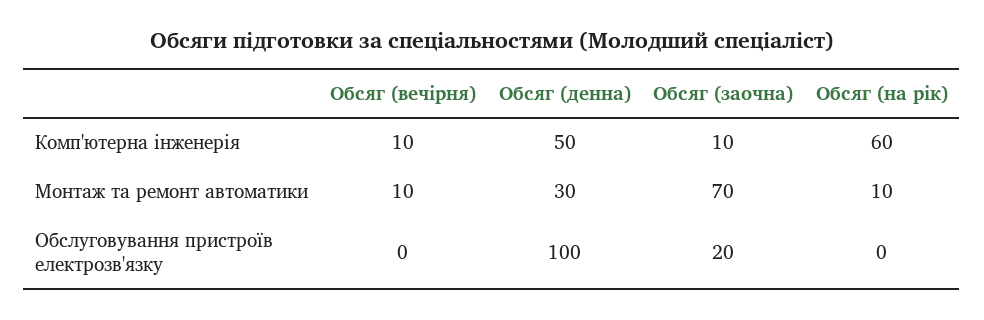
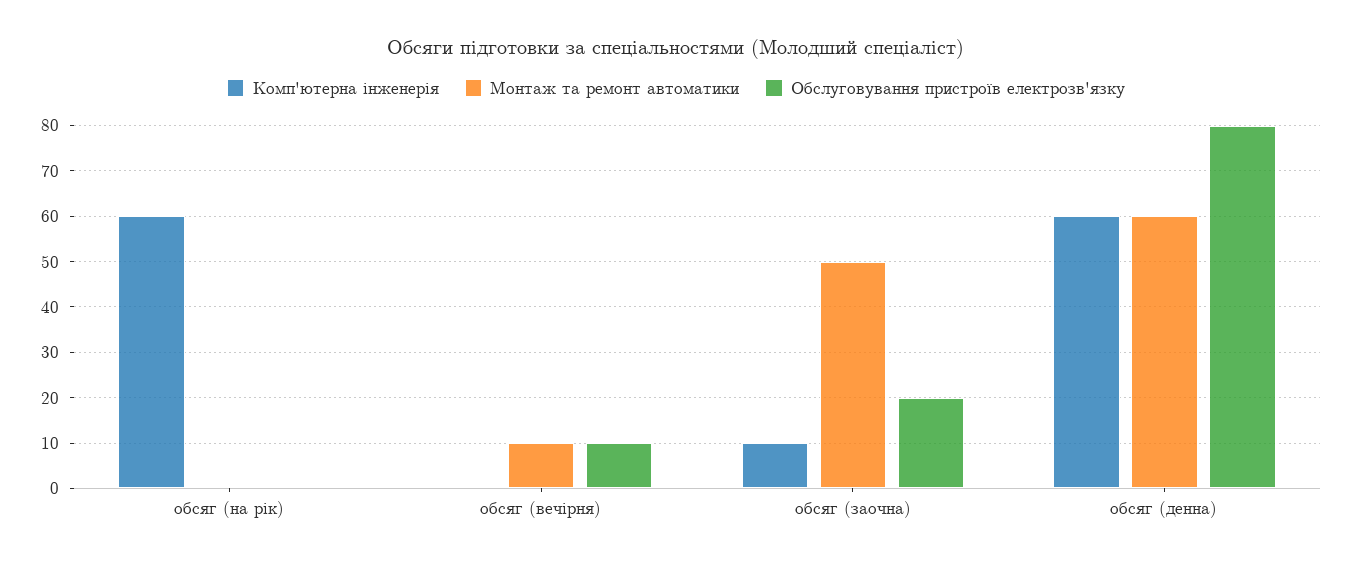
  {
    "Комп'ютерна інженерія": {
-     "Обсяг (вечірня)": 10,
+     "Обсяг (вечірня)": 0,
-     "Обсяг (денна)": 50,
+     "Обсяг (денна)": 60,
      "Обсяг (заочна)": 10,
      "Обсяг (на рік)": 60
    },
    "Монтаж та ремонт автоматики": {
      "Обсяг (вечірня)": 10,
-     "Обсяг (денна)": 30,
+     "Обсяг (денна)": 60,
-     "Обсяг (заочна)": 70,
+     "Обсяг (заочна)": 50,
-     "Обсяг (на рік)": 10
+     "Обсяг (на рік)": 0
    },
    "Обслуговування пристроїв електрозв'язку": {
-     "Обсяг (вечірня)": 0,
+     "Обсяг (вечірня)": 10,
-     "Обсяг (денна)": 100,
+     "Обсяг (денна)": 80,
      "Обсяг (заочна)": 20,
      "Обсяг (на рік)": 0
    }
  }

